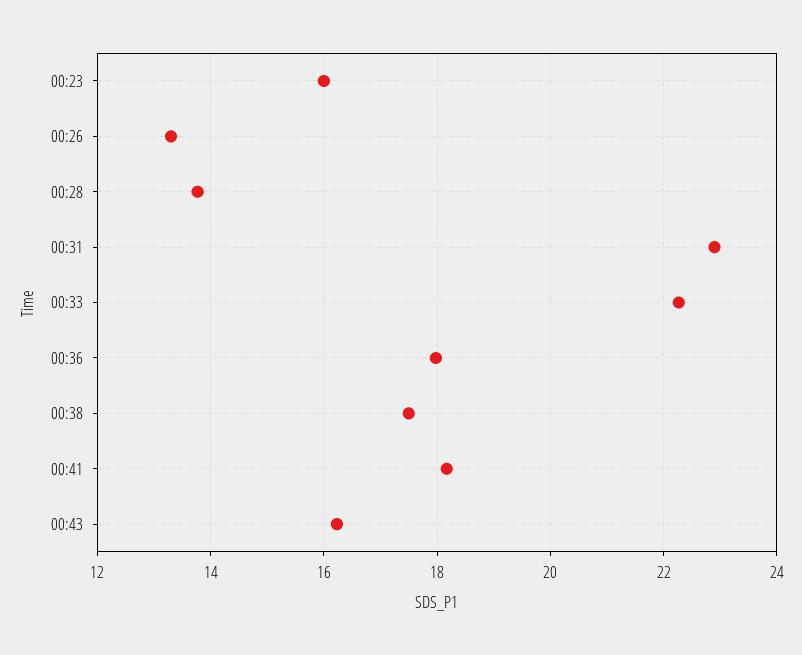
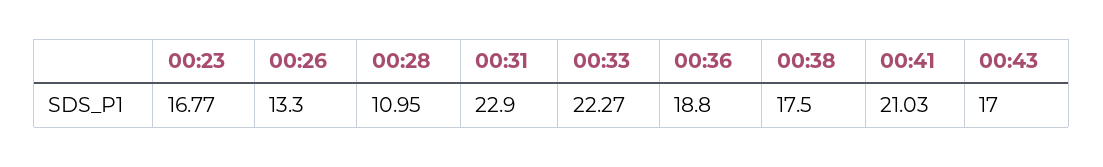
  {
-   "00:23": 16,
+   "00:23": 16.77,
    "00:26": 13.3,
-   "00:28": 13.8,
+   "00:28": 10.95,
    "00:31": 22.9,
    "00:33": 22.27,
-   "00:36": 18,
+   "00:36": 18.8,
    "00:38": 17.5,
-   "00:41": 18.2,
+   "00:41": 21.03,
-   "00:43": 16.2
+   "00:43": 17
  }

